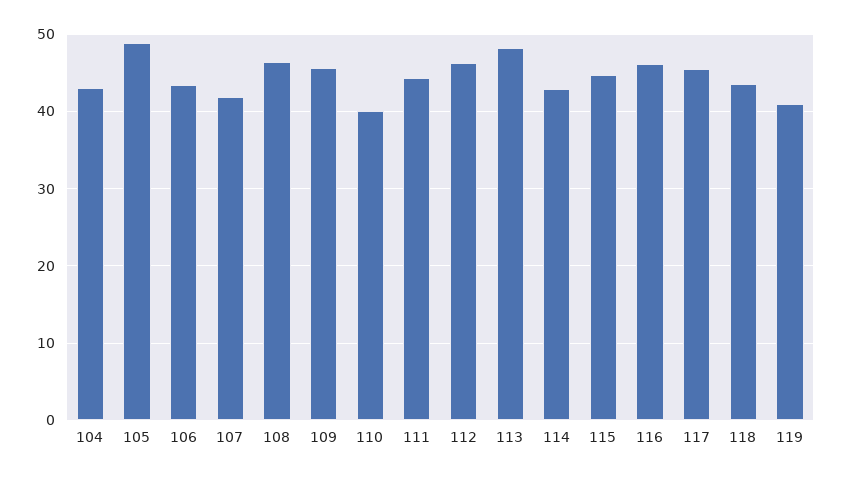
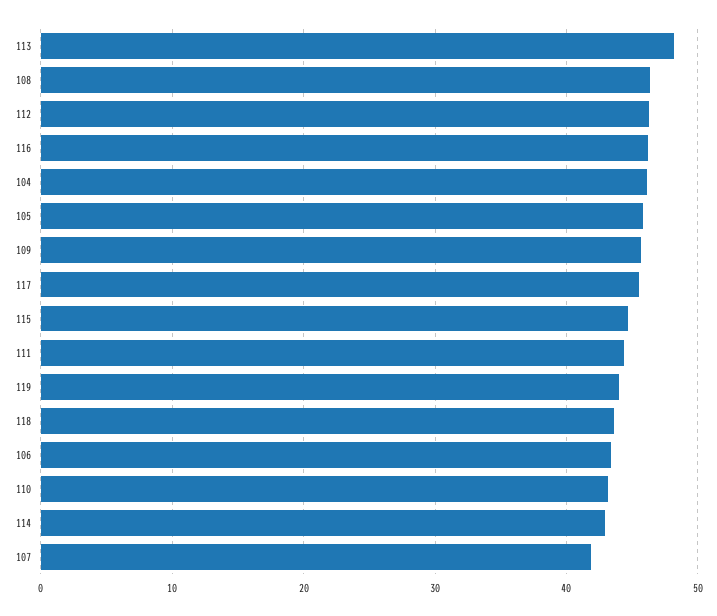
  {
-   "104": 43,
+   "104": 46,
-   "105": 49,
+   "105": 46,
    "106": 43,
    "107": 42,
    "108": 46,
    "109": 46,
-   "110": 40,
+   "110": 43,
    "111": 44,
    "112": 46,
    "113": 48,
    "114": 43,
    "115": 45,
    "116": 46,
    "117": 46,
    "118": 44,
-   "119": 41
+   "119": 44
  }

